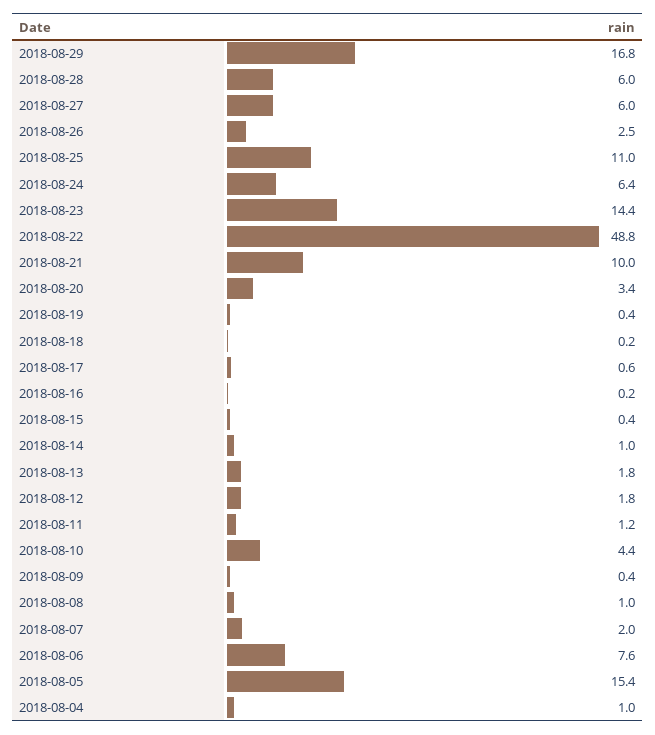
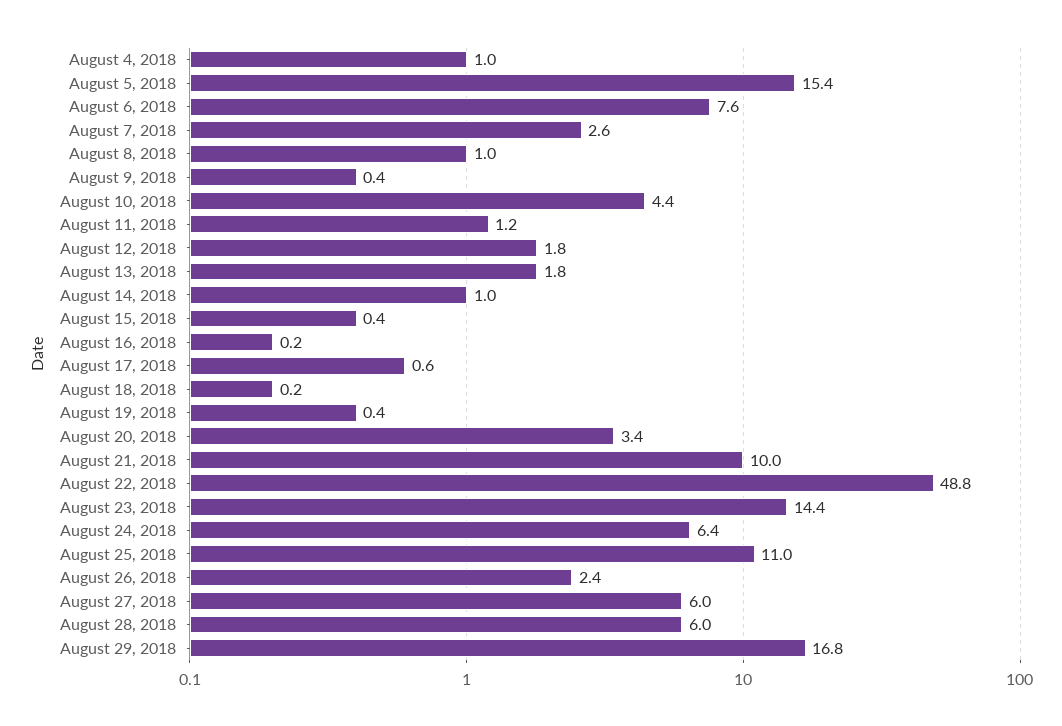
  {
    "2018-08-29": 16.8,
    "2018-08-28": 6,
    "2018-08-27": 6,
-   "2018-08-26": 2.5,
+   "2018-08-26": 2.4,
    "2018-08-25": 11,
    "2018-08-24": 6.4,
    "2018-08-23": 14.4,
    "2018-08-22": 48.8,
    "2018-08-21": 10,
    "2018-08-20": 3.4,
    "2018-08-19": 0.4,
    "2018-08-18": 0.2,
    "2018-08-17": 0.6,
    "2018-08-16": 0.2,
    "2018-08-15": 0.4,
    "2018-08-14": 1,
    "2018-08-13": 1.8,
    "2018-08-12": 1.8,
    "2018-08-11": 1.2,
    "2018-08-10": 4.4,
    "2018-08-09": 0.4,
    "2018-08-08": 1,
-   "2018-08-07": 2,
+   "2018-08-07": 2.6,
    "2018-08-06": 7.6,
    "2018-08-05": 15.4,
    "2018-08-04": 1
  }

